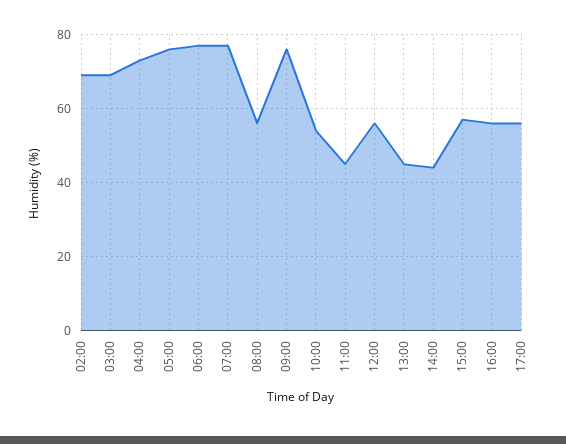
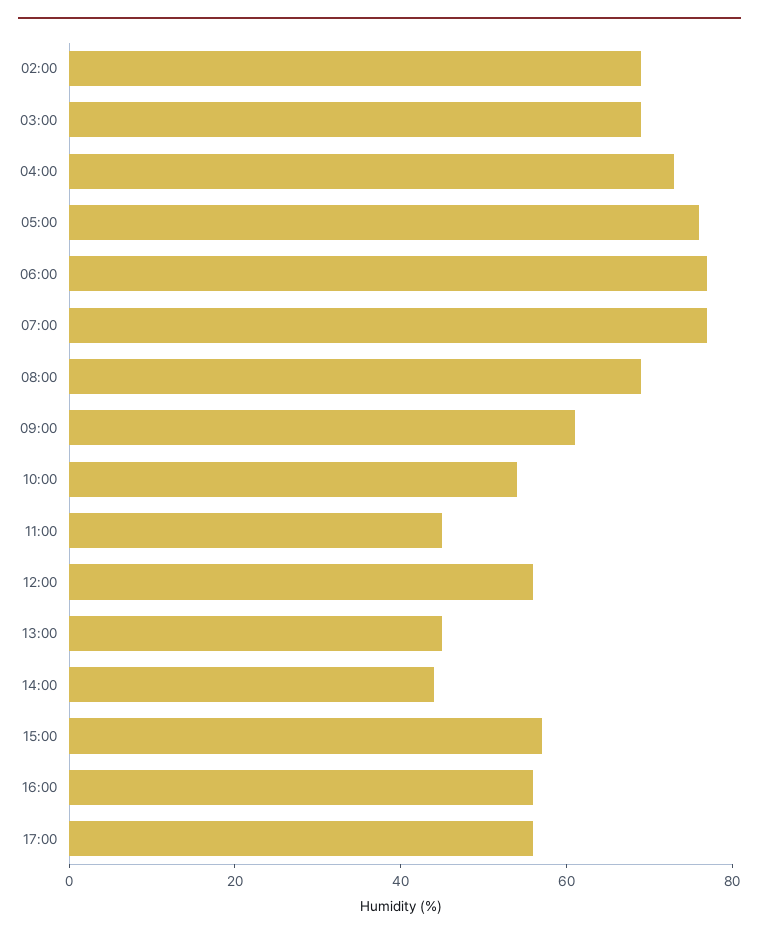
  {
    "02:00": 70,
    "03:00": 70,
    "04:00": 75,
    "05:00": 75,
    "06:00": 75,
    "07:00": 75,
-   "08:00": 55,
+   "08:00": 70,
-   "09:00": 75,
+   "09:00": 60,
    "10:00": 55,
    "11:00": 45,
    "12:00": 55,
    "13:00": 45,
    "14:00": 45,
    "15:00": 55,
    "16:00": 55,
    "17:00": 55
  }

